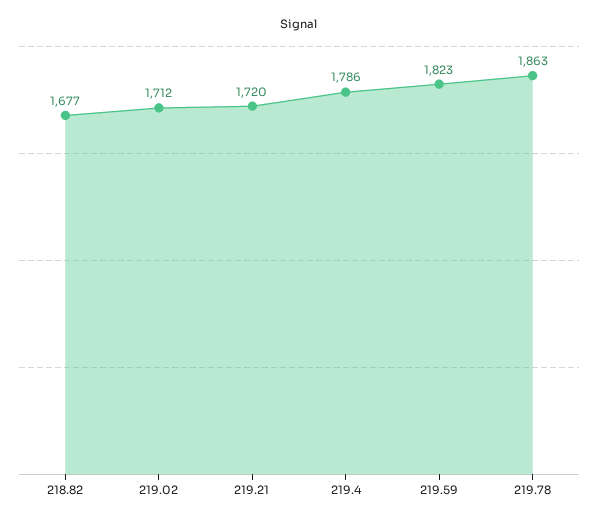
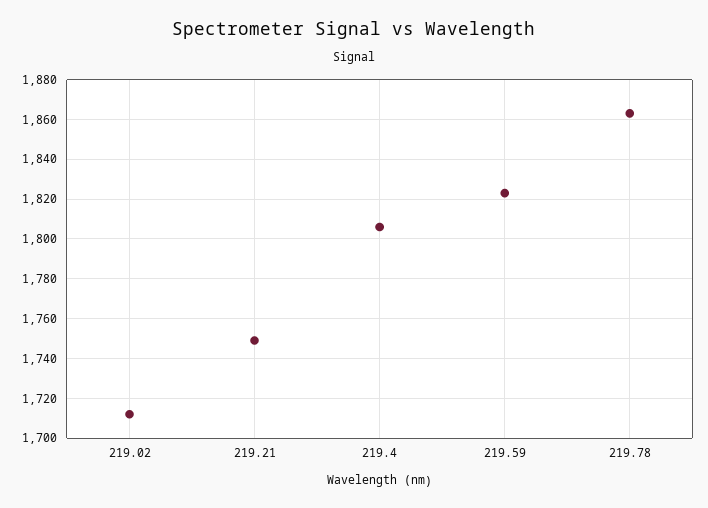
  {
-   "218.82": 1677,
    "219.02": 1712,
-   "219.21": 1720,
+   "219.21": 1750,
-   "219.4": 1786,
+   "219.4": 1805,
    "219.59": 1823,
    "219.78": 1863
  }

